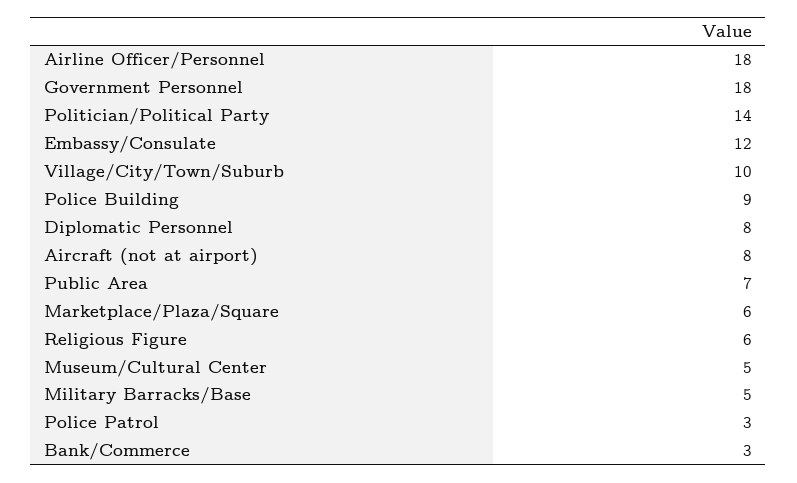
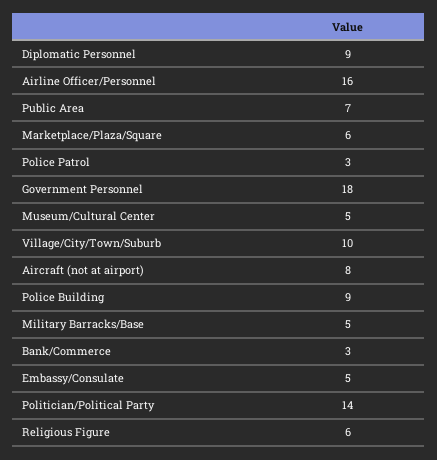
  {
-   "Airline Officer/Personnel": 18,
+   "Airline Officer/Personnel": 16,
    "Government Personnel": 18,
    "Politician/Political Party": 14,
-   "Embassy/Consulate": 12,
+   "Embassy/Consulate": 5,
    "Village/City/Town/Suburb": 10,
    "Police Building": 9,
-   "Diplomatic Personnel": 8,
+   "Diplomatic Personnel": 9,
    "Aircraft (not at airport)": 8,
    "Public Area": 7,
    "Marketplace/Plaza/Square": 6,
    "Religious Figure": 6,
    "Museum/Cultural Center": 5,
    "Military Barracks/Base": 5,
    "Police Patrol": 3,
    "Bank/Commerce": 3
  }

